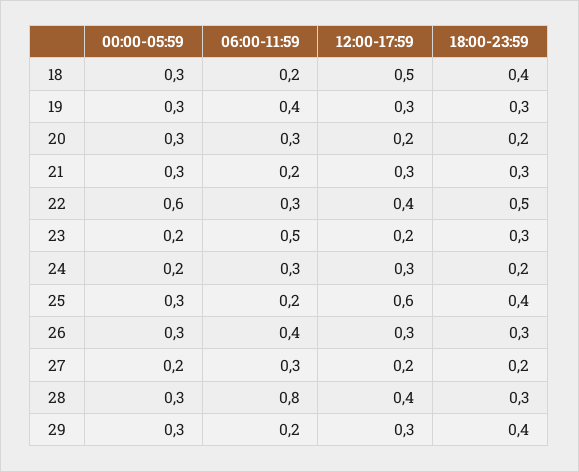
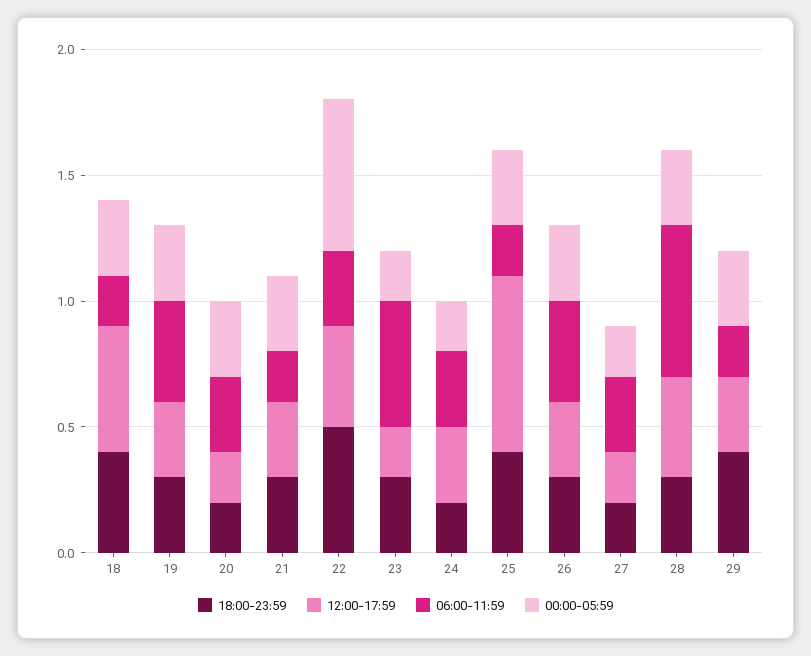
  {
    "00:00-05:59": {
      "18": 0.3,
      "19": 0.3,
      "20": 0.3,
      "21": 0.3,
      "22": 0.6,
      "23": 0.2,
      "24": 0.2,
      "25": 0.3,
      "26": 0.3,
      "27": 0.2,
      "28": 0.3,
      "29": 0.3
    },
    "06:00-11:59": {
      "18": 0.2,
      "19": 0.4,
      "20": 0.3,
      "21": 0.2,
      "22": 0.3,
      "23": 0.5,
      "24": 0.3,
      "25": 0.2,
      "26": 0.4,
      "27": 0.3,
-     "28": 0.8,
+     "28": 0.6,
      "29": 0.2
    },
    "12:00-17:59": {
      "18": 0.5,
      "19": 0.3,
      "20": 0.2,
      "21": 0.3,
      "22": 0.4,
      "23": 0.2,
      "24": 0.3,
-     "25": 0.6,
+     "25": 0.7,
      "26": 0.3,
      "27": 0.2,
      "28": 0.4,
      "29": 0.3
    },
    "18:00-23:59": {
      "18": 0.4,
      "19": 0.3,
      "20": 0.2,
      "21": 0.3,
      "22": 0.5,
      "23": 0.3,
      "24": 0.2,
      "25": 0.4,
      "26": 0.3,
      "27": 0.2,
      "28": 0.3,
      "29": 0.4
    }
  }

